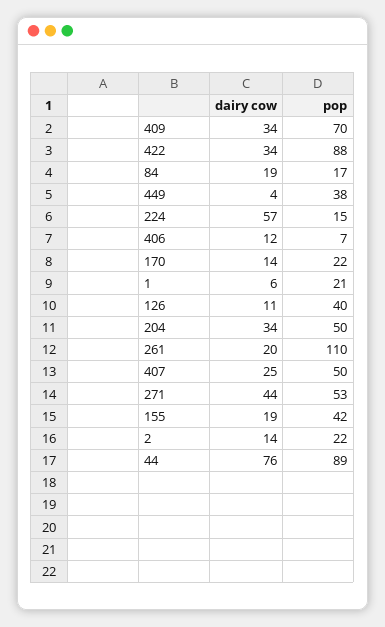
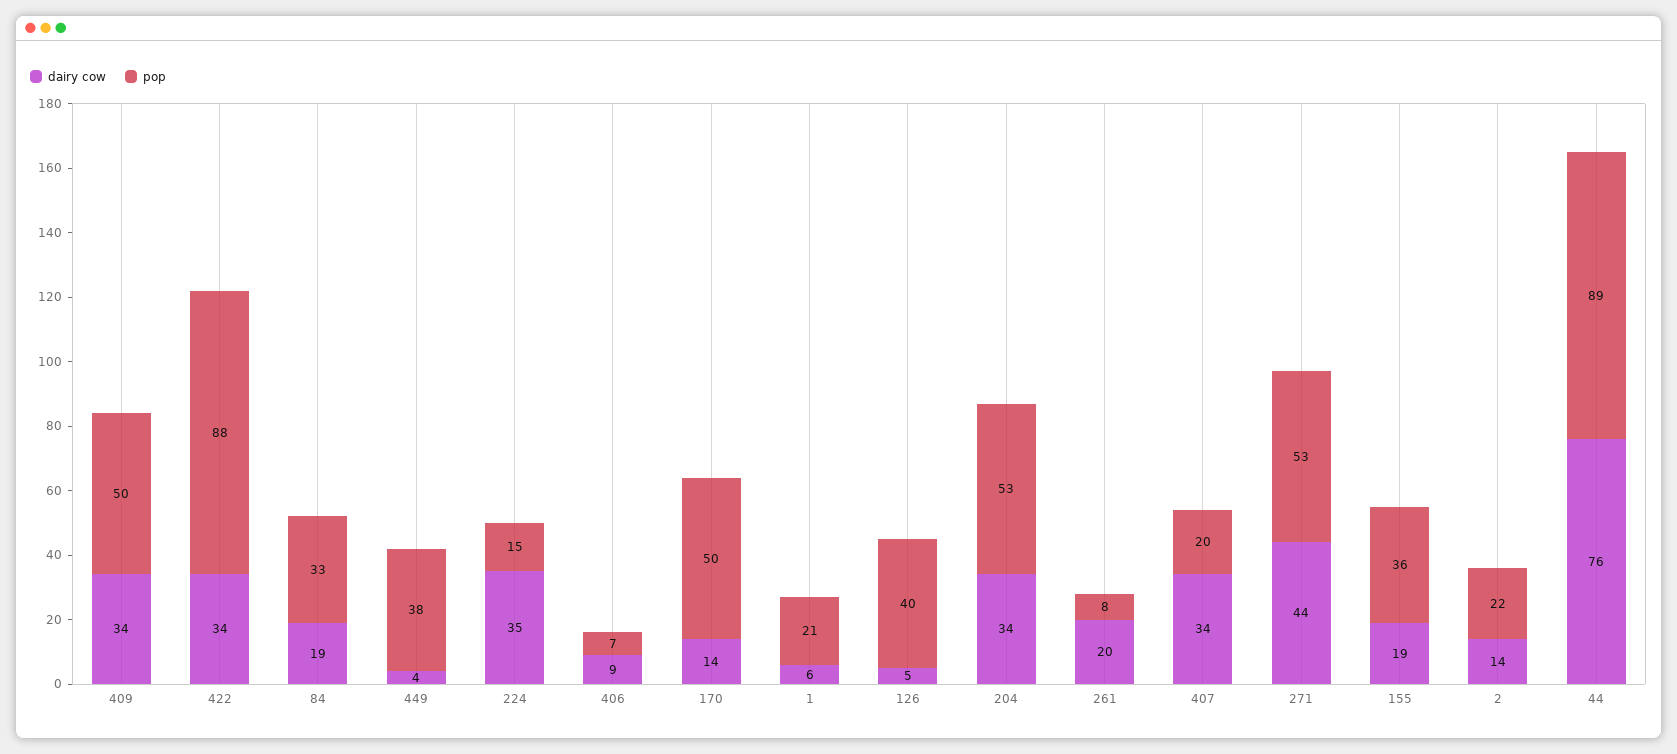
  {
    "dairy cow": {
      "409": 34,
      "422": 34,
      "84": 19,
      "449": 4,
-     "224": 57,
+     "224": 35,
-     "406": 12,
+     "406": 9,
      "170": 14,
      "1": 6,
-     "126": 11,
+     "126": 5,
      "204": 34,
      "261": 20,
-     "407": 25,
+     "407": 34,
      "271": 44,
      "155": 19,
      "2": 14,
      "44": 76
    },
    "pop": {
-     "409": 70,
+     "409": 50,
      "422": 88,
-     "84": 17,
+     "84": 33,
      "449": 38,
      "224": 15,
      "406": 7,
-     "170": 22,
+     "170": 50,
      "1": 21,
      "126": 40,
-     "204": 50,
+     "204": 53,
-     "261": 110,
+     "261": 8,
-     "407": 50,
+     "407": 20,
      "271": 53,
-     "155": 42,
+     "155": 36,
      "2": 22,
      "44": 89
    }
  }

